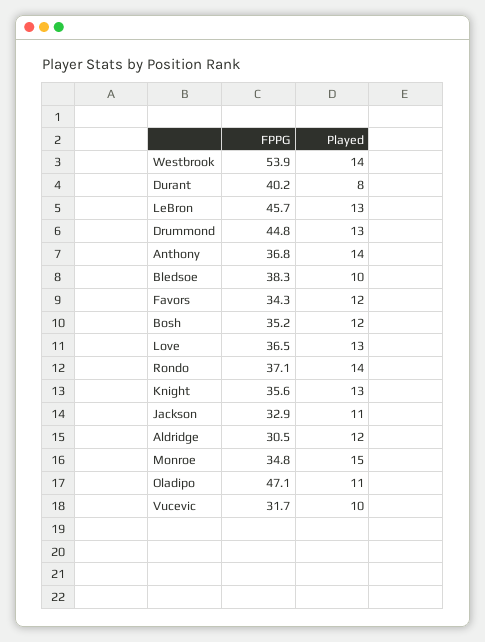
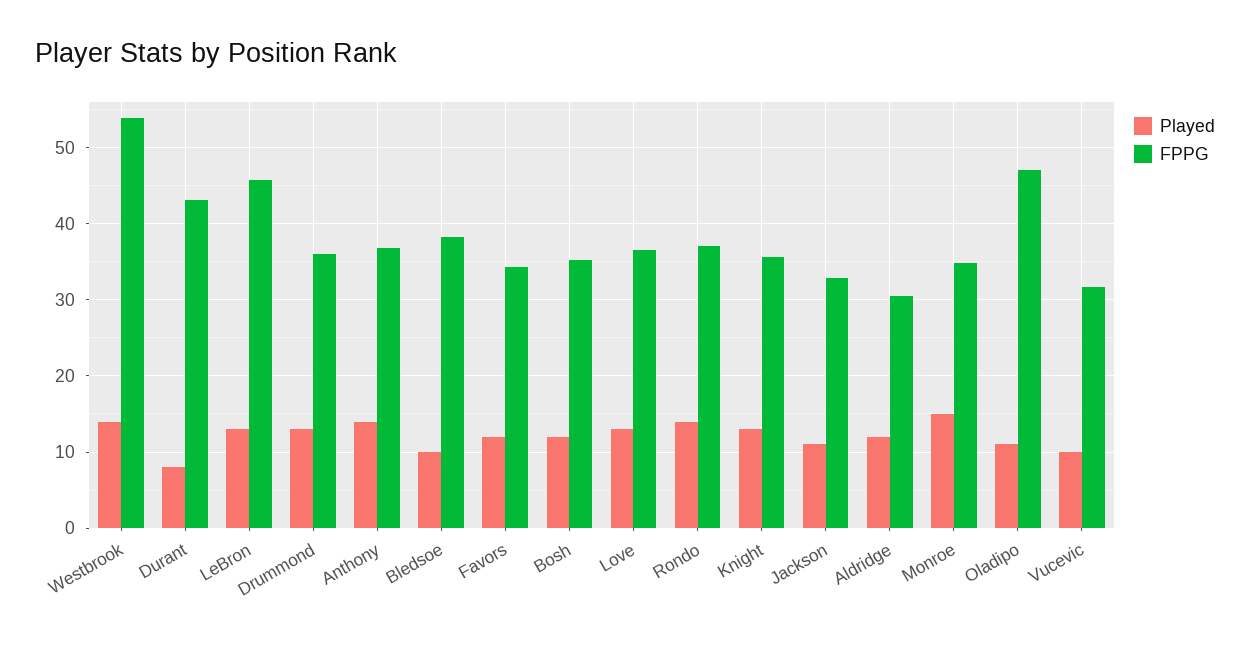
  {
    "FPPG": {
      "Westbrook": 53.9,
-     "Durant": 40.2,
+     "Durant": 43,
      "LeBron": 45.7,
-     "Drummond": 44.8,
+     "Drummond": 36,
      "Anthony": 36.8,
      "Bledsoe": 38.3,
      "Favors": 34.3,
      "Bosh": 35.2,
      "Love": 36.5,
      "Rondo": 37.1,
      "Knight": 35.6,
      "Jackson": 32.9,
      "Aldridge": 30.5,
      "Monroe": 34.8,
      "Oladipo": 47.1,
      "Vucevic": 31.7
    },
    "Played": {
      "Westbrook": 14,
      "Durant": 8,
      "LeBron": 13,
      "Drummond": 13,
      "Anthony": 14,
      "Bledsoe": 10,
      "Favors": 12,
      "Bosh": 12,
      "Love": 13,
      "Rondo": 14,
      "Knight": 13,
      "Jackson": 11,
      "Aldridge": 12,
      "Monroe": 15,
      "Oladipo": 11,
      "Vucevic": 10
    }
  }

